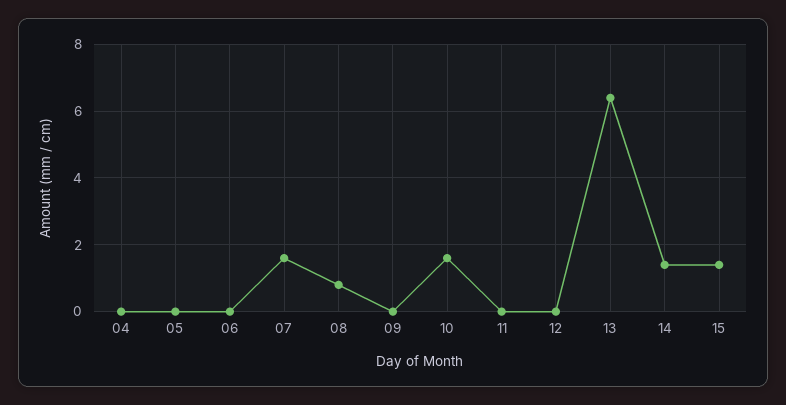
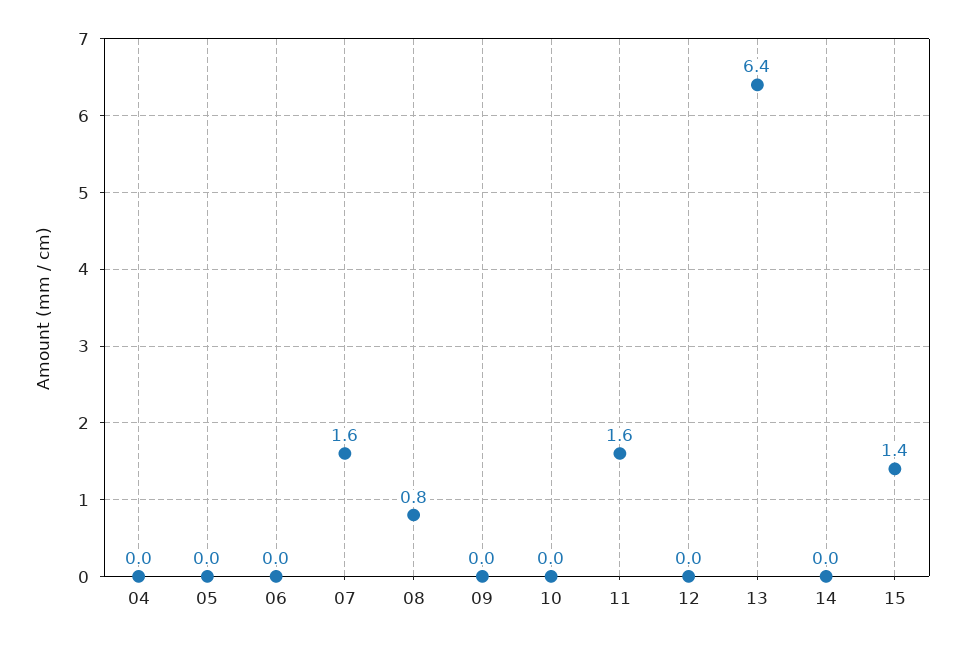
  {
    "04": 0,
    "05": 0,
    "06": 0,
    "07": 1.6,
    "08": 0.8,
    "09": 0,
-   "10": 1.5,
+   "10": 0,
-   "11": 0,
+   "11": 1.6,
    "12": 0,
    "13": 6.4,
-   "14": 1.5,
+   "14": 0,
    "15": 1.4
  }

